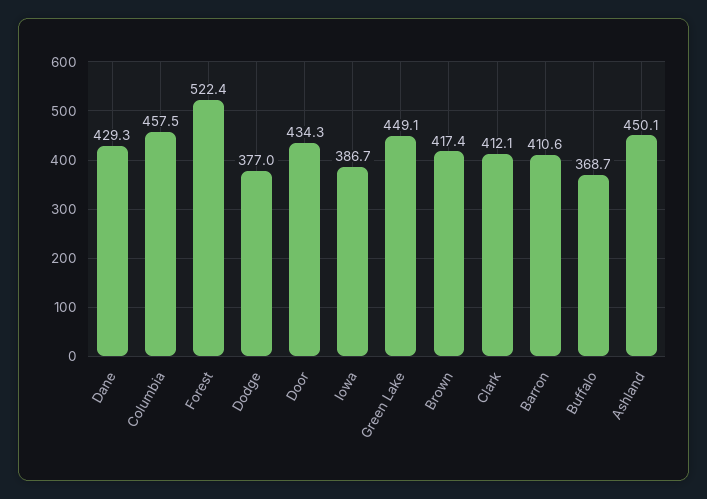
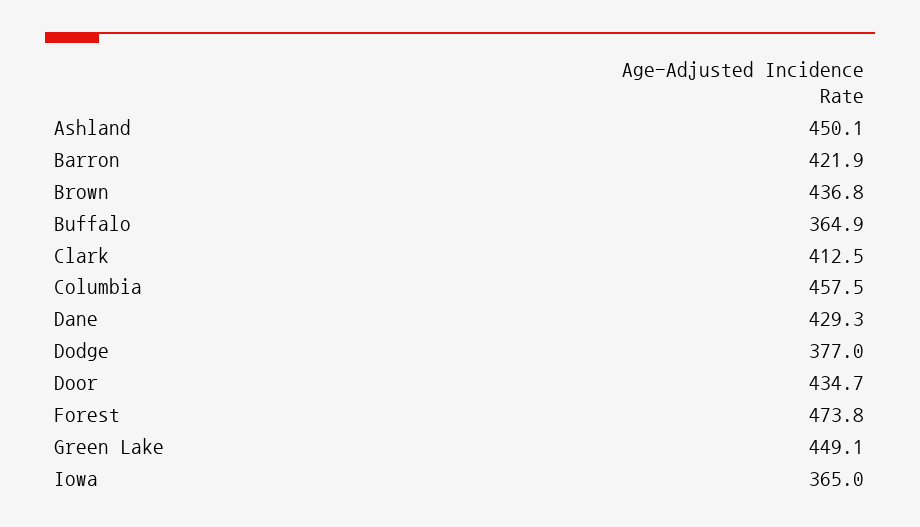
  {
    "Dane": 429.3,
    "Columbia": 457.5,
-   "Forest": 522.4,
+   "Forest": 473.8,
    "Dodge": 377,
-   "Door": 434.3,
+   "Door": 434.7,
-   "Iowa": 386.7,
+   "Iowa": 365,
    "Green Lake": 449.1,
-   "Brown": 417.4,
+   "Brown": 436.8,
-   "Clark": 412.1,
+   "Clark": 412.5,
-   "Barron": 410.6,
+   "Barron": 421.9,
-   "Buffalo": 368.7,
+   "Buffalo": 364.9,
    "Ashland": 450.1
  }

